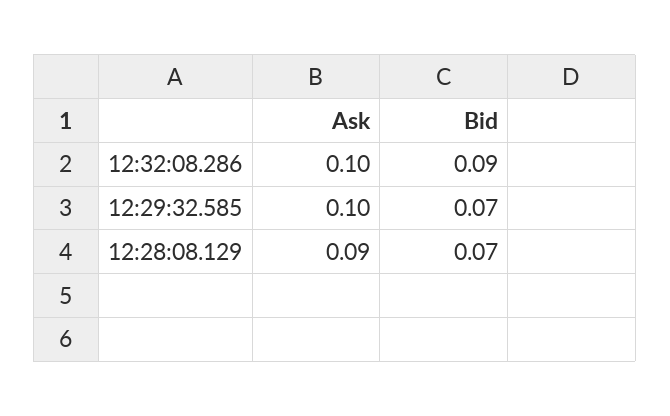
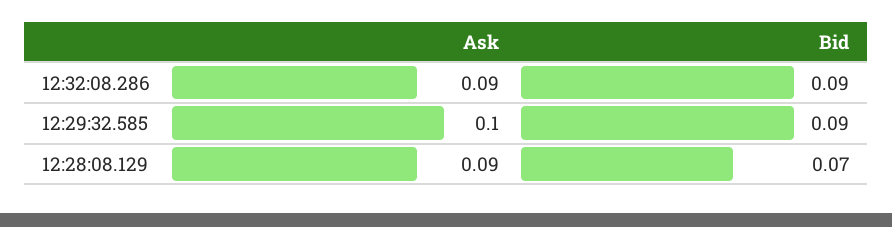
  {
    "Ask": {
-     "12:32:08.286": 0.1,
+     "12:32:08.286": 0.09,
      "12:29:32.585": 0.1,
      "12:28:08.129": 0.09
    },
    "Bid": {
      "12:32:08.286": 0.09,
-     "12:29:32.585": 0.07,
+     "12:29:32.585": 0.09,
      "12:28:08.129": 0.07
    }
  }

